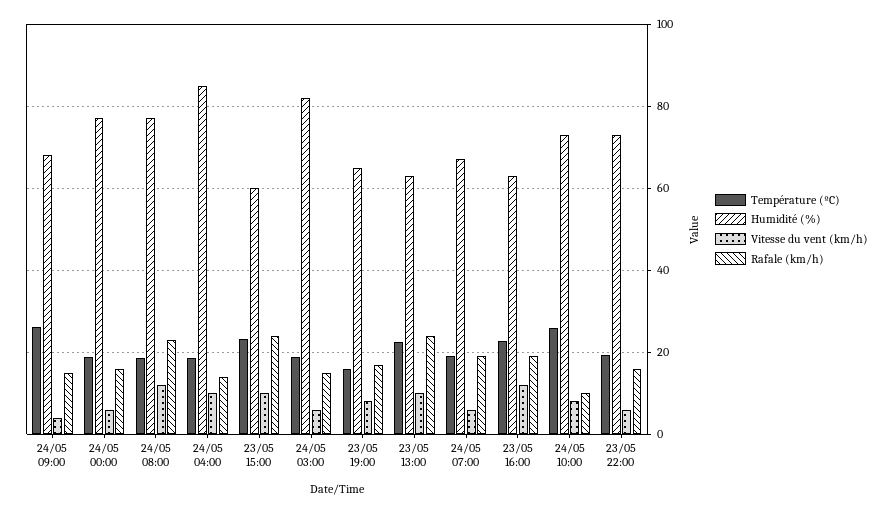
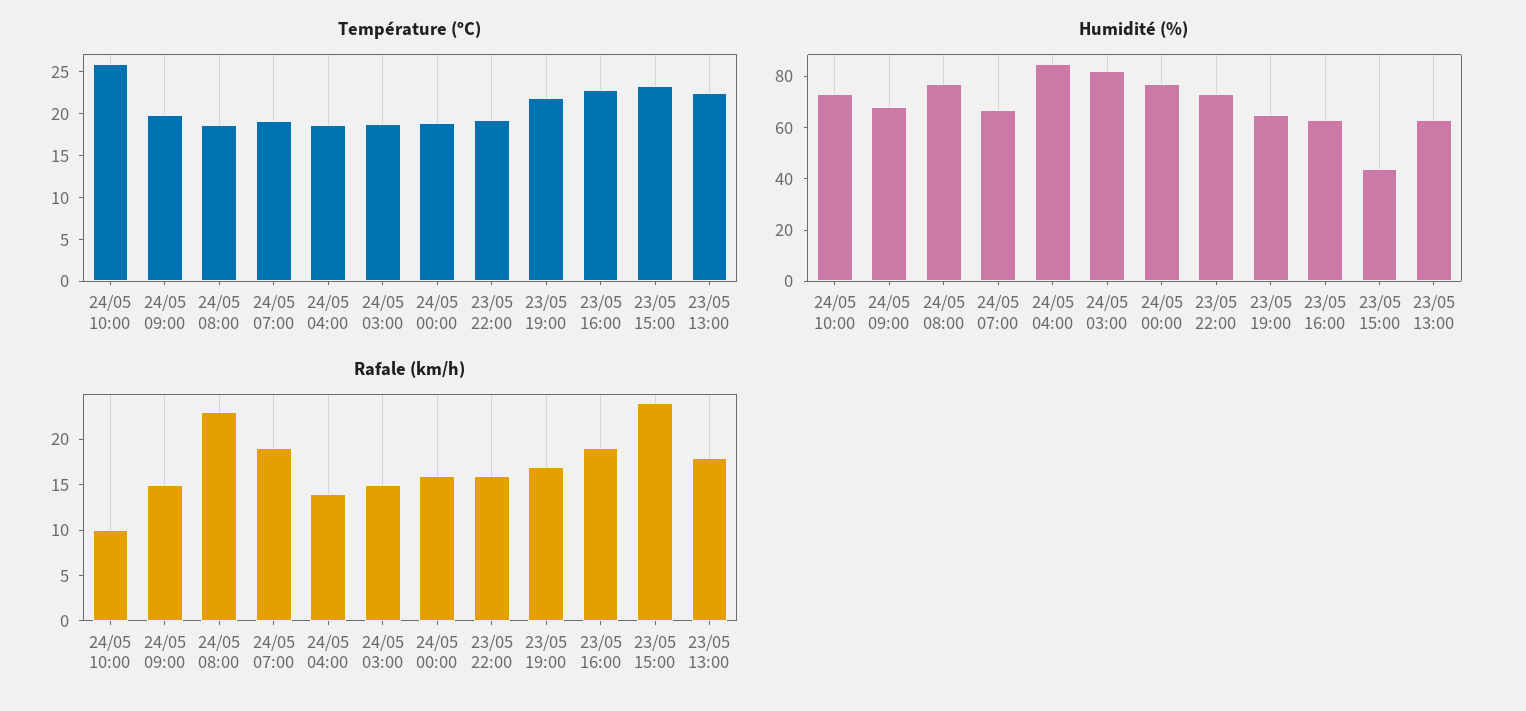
  {
    "Température (ºC)": {
-     "24/05 09:00": 26,
+     "24/05 09:00": 20,
      "24/05 00:00": 19,
      "24/05 08:00": 19,
      "24/05 04:00": 19,
      "23/05 15:00": 23,
      "24/05 03:00": 19,
-     "23/05 19:00": 16,
+     "23/05 19:00": 22,
      "23/05 13:00": 23,
      "24/05 07:00": 19,
      "23/05 16:00": 23,
      "24/05 10:00": 26,
      "23/05 22:00": 19
    },
    "Humidité (%)": {
      "24/05 09:00": 68,
      "24/05 00:00": 78,
      "24/05 08:00": 78,
      "24/05 04:00": 86,
-     "23/05 15:00": 60,
+     "23/05 15:00": 45,
      "24/05 03:00": 82,
      "23/05 19:00": 66,
      "23/05 13:00": 64,
      "24/05 07:00": 68,
      "23/05 16:00": 64,
      "24/05 10:00": 74,
      "23/05 22:00": 74
    },
-   "Vitesse du vent (km/h)": {
-     "24/05 09:00": 4,
-     "24/05 00:00": 6,
-     "24/05 08:00": 12,
-     "24/05 04:00": 10,
-     "23/05 15:00": 10,
-     "24/05 03:00": 6,
-     "23/05 19:00": 8,
-     "23/05 13:00": 10,
-     "24/05 07:00": 6,
-     "23/05 16:00": 12,
-     "24/05 10:00": 8,
-     "23/05 22:00": 6
-   },
    "Rafale (km/h)": {
      "24/05 09:00": 15,
      "24/05 00:00": 16,
      "24/05 08:00": 23,
      "24/05 04:00": 14,
      "23/05 15:00": 24,
      "24/05 03:00": 15,
      "23/05 19:00": 17,
-     "23/05 13:00": 24,
+     "23/05 13:00": 18,
      "24/05 07:00": 19,
      "23/05 16:00": 19,
      "24/05 10:00": 10,
      "23/05 22:00": 16
    }
  }

